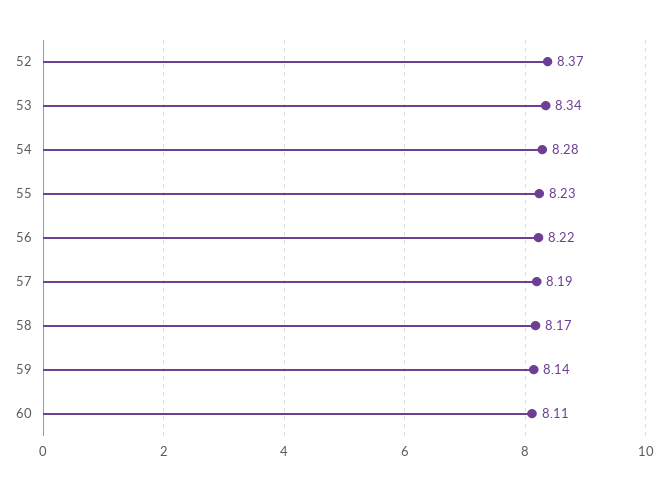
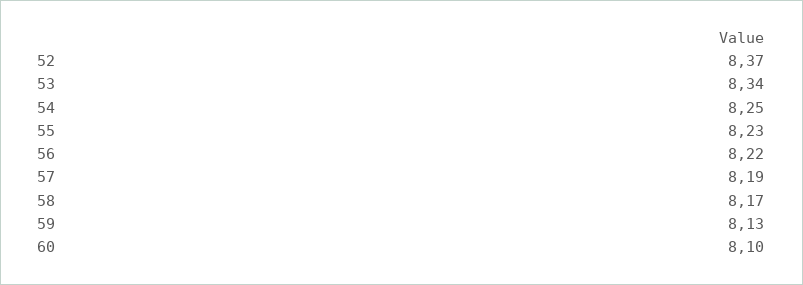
  {
    "52": 8.37,
    "53": 8.34,
-   "54": 8.28,
+   "54": 8.25,
    "55": 8.23,
    "56": 8.22,
    "57": 8.19,
    "58": 8.17,
-   "59": 8.14,
+   "59": 8.13,
-   "60": 8.11
+   "60": 8.1
  }

